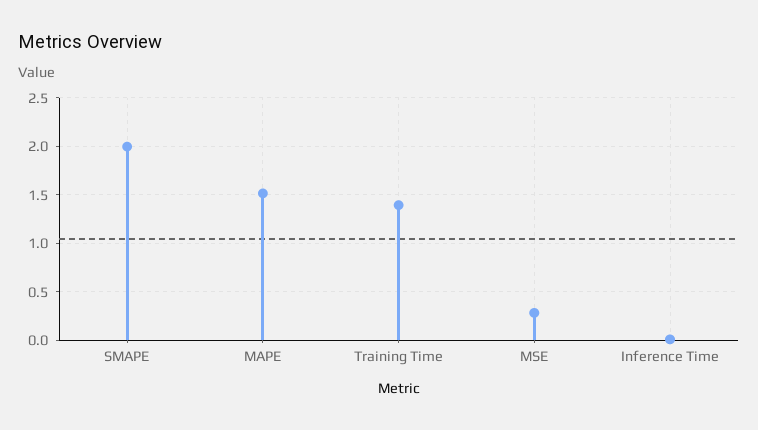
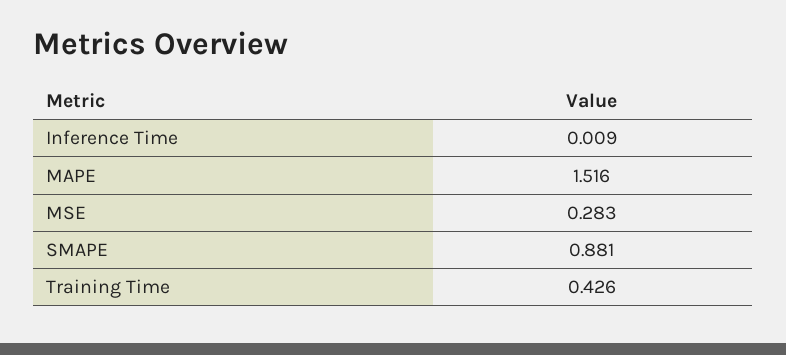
  {
-   "SMAPE": 2,
+   "SMAPE": 0.881,
    "MAPE": 1.516,
-   "Training Time": 1.4,
+   "Training Time": 0.426,
    "MSE": 0.283,
    "Inference Time": 0.009
  }

